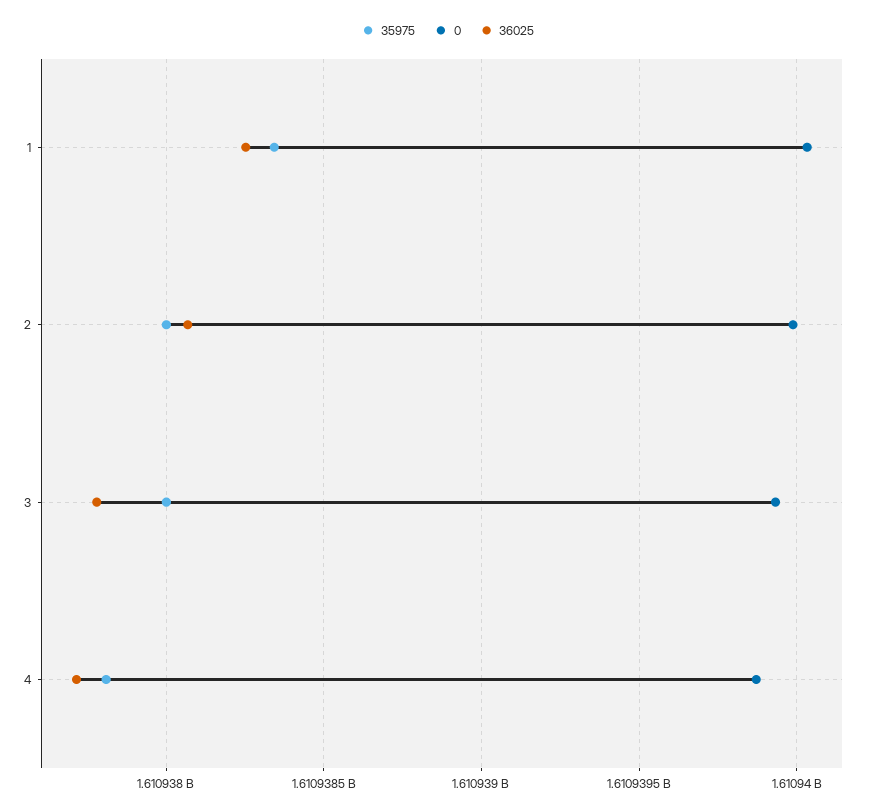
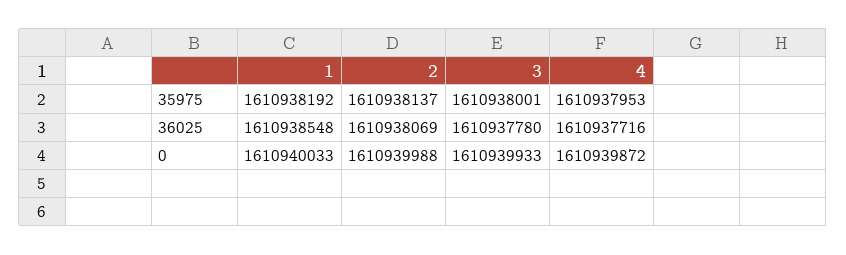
  {
    "35975": {
-     "1": 1610938350,
+     "1": 1610938192,
-     "2": 1610938000,
+     "2": 1610938137,
      "3": 1610938001,
-     "4": 1610937800
+     "4": 1610937953
    },
    "0": {
      "1": 1610940033,
      "2": 1610939988,
      "3": 1610939933,
      "4": 1610939872
    },
    "36025": {
-     "1": 1610938250,
+     "1": 1610938548,
      "2": 1610938069,
      "3": 1610937780,
      "4": 1610937716
    }
  }

